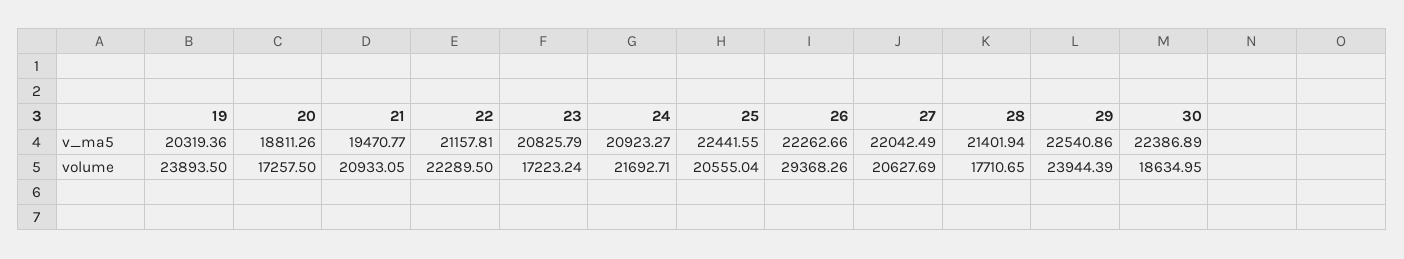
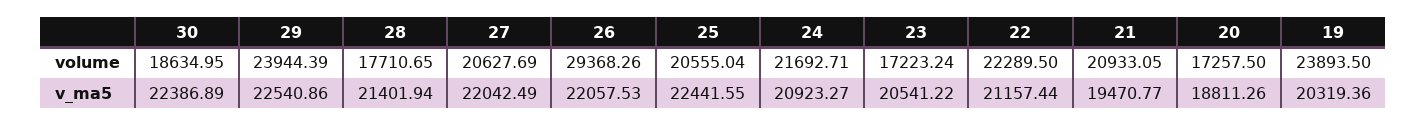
  {
    "19": {
      "v_ma5": 20319.36,
      "volume": 23893.5
    },
    "20": {
      "v_ma5": 18811.26,
      "volume": 17257.5
    },
    "21": {
      "v_ma5": 19470.77,
      "volume": 20933.05
    },
    "22": {
-     "v_ma5": 21157.81,
+     "v_ma5": 21157.44,
      "volume": 22289.5
    },
    "23": {
-     "v_ma5": 20825.79,
+     "v_ma5": 20541.22,
      "volume": 17223.24
    },
    "24": {
      "v_ma5": 20923.27,
      "volume": 21692.71
    },
    "25": {
      "v_ma5": 22441.55,
      "volume": 20555.04
    },
    "26": {
-     "v_ma5": 22262.66,
+     "v_ma5": 22057.53,
      "volume": 29368.26
    },
    "27": {
      "v_ma5": 22042.49,
      "volume": 20627.69
    },
    "28": {
      "v_ma5": 21401.94,
      "volume": 17710.65
    },
    "29": {
      "v_ma5": 22540.86,
      "volume": 23944.39
    },
    "30": {
      "v_ma5": 22386.89,
      "volume": 18634.95
    }
  }

